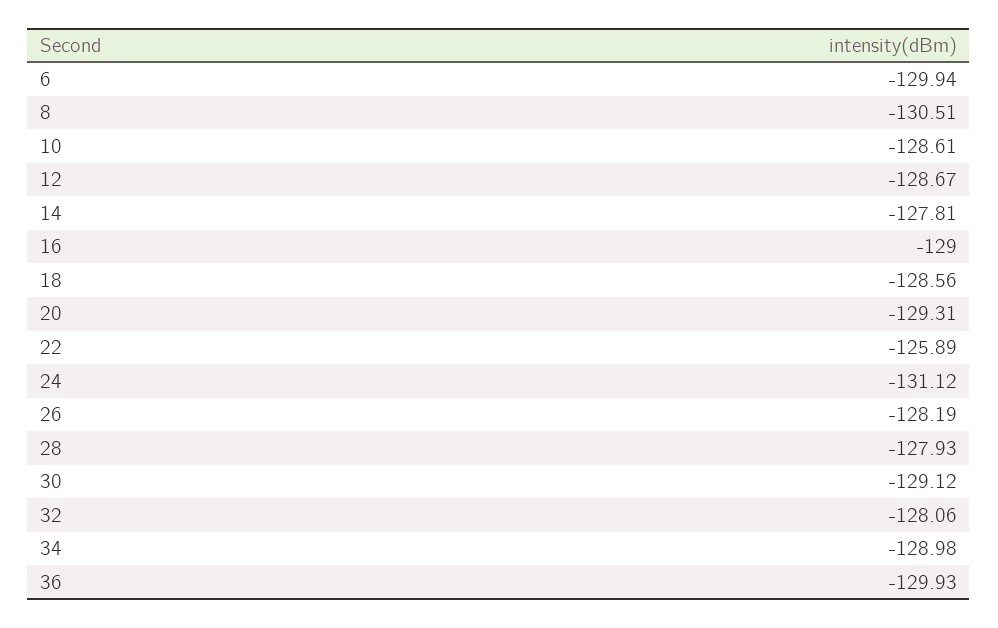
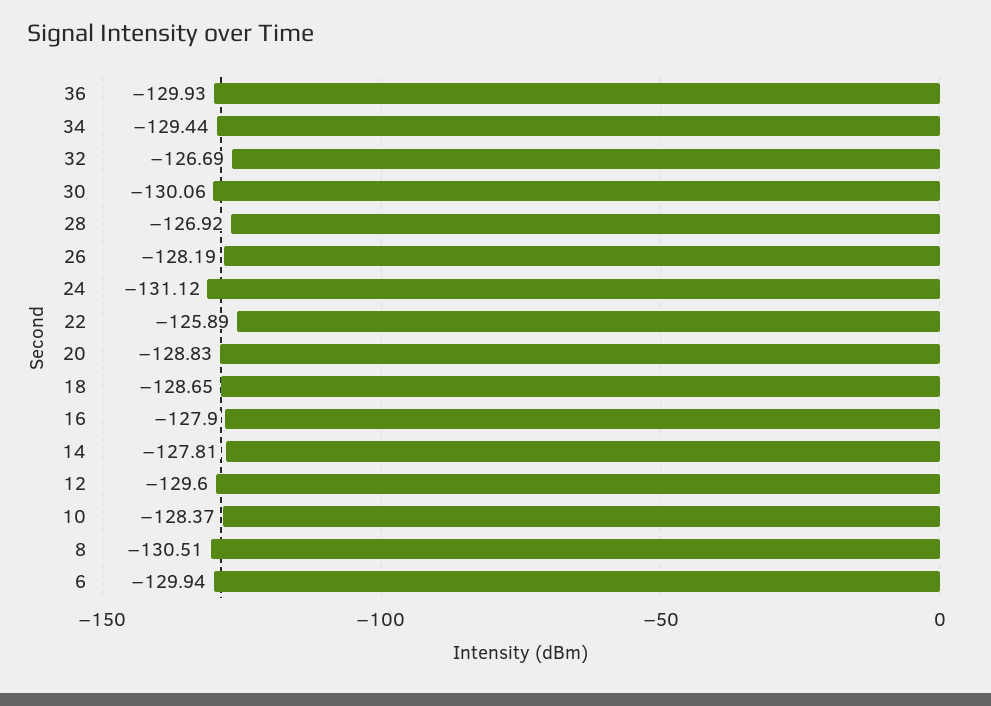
  {
    "6": -129.94,
    "8": -130.51,
-   "10": -128.61,
+   "10": -128.37,
-   "12": -128.67,
+   "12": -129.6,
    "14": -127.81,
-   "16": -129,
+   "16": -127.9,
-   "18": -128.56,
+   "18": -128.65,
-   "20": -129.31,
+   "20": -128.83,
    "22": -125.89,
    "24": -131.12,
    "26": -128.19,
-   "28": -127.93,
+   "28": -126.92,
-   "30": -129.12,
+   "30": -130.06,
-   "32": -128.06,
+   "32": -126.69,
-   "34": -128.98,
+   "34": -129.44,
    "36": -129.93
  }

